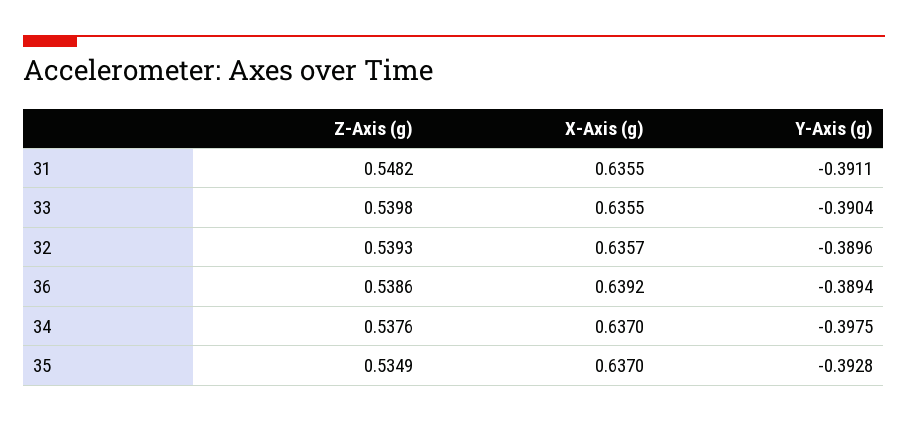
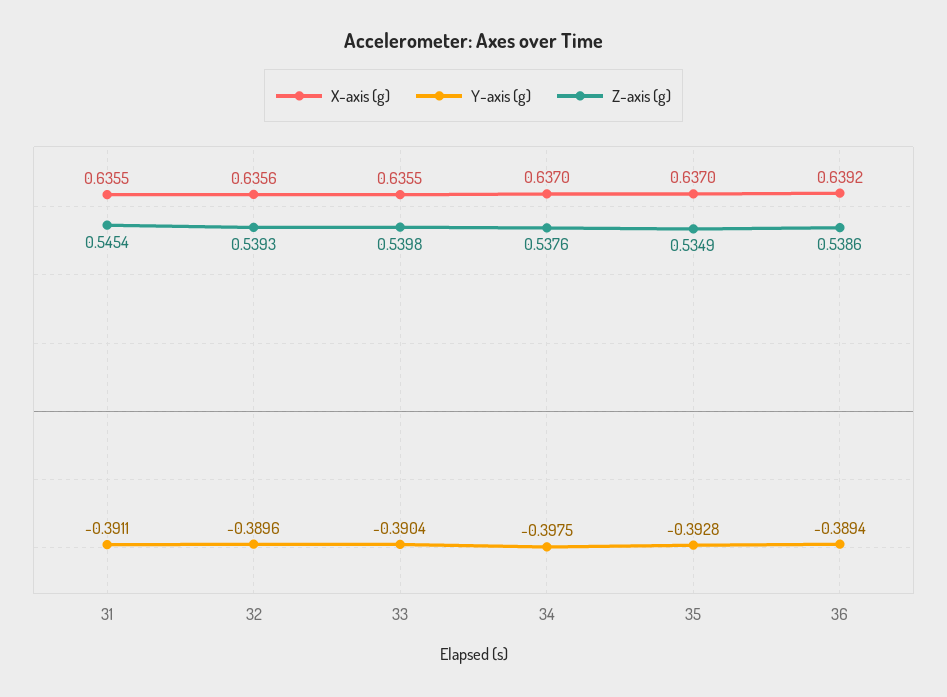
  {
    "Z-Axis (g)": {
-     "31": 0.5482,
+     "31": 0.5454,
      "33": 0.5398,
      "32": 0.5393,
      "36": 0.5386,
      "34": 0.5376,
      "35": 0.5349
    },
    "X-Axis (g)": {
      "31": 0.6355,
      "33": 0.6355,
-     "32": 0.6357,
+     "32": 0.6356,
      "36": 0.6392,
      "34": 0.637,
      "35": 0.637
    },
    "Y-Axis (g)": {
      "31": -0.3911,
      "33": -0.3904,
      "32": -0.3896,
      "36": -0.3894,
      "34": -0.3975,
      "35": -0.3928
    }
  }

